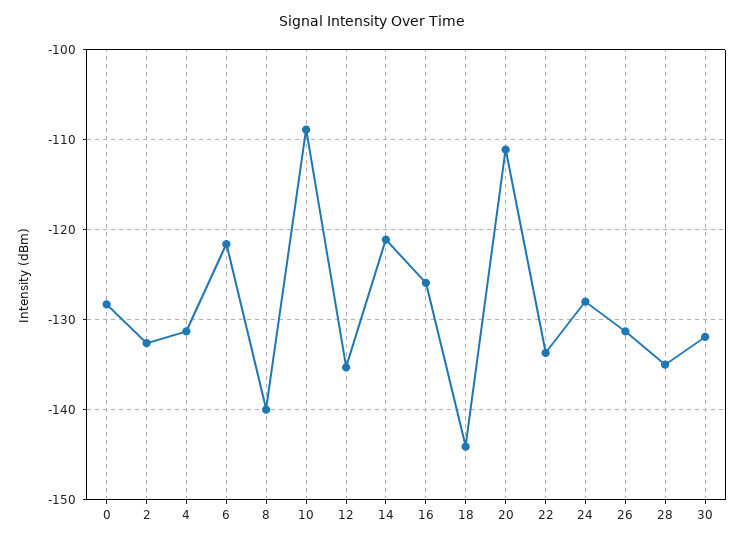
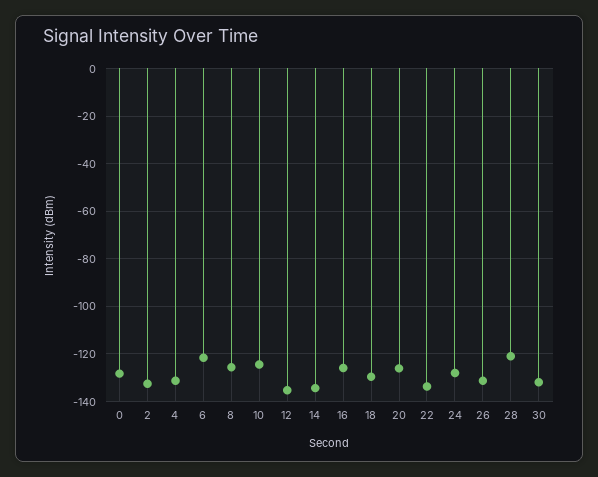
  {
    "0": -128,
    "2": -133,
    "4": -131,
    "6": -122,
-   "8": -140,
+   "8": -125,
-   "10": -109,
+   "10": -125,
    "12": -135,
-   "14": -121,
+   "14": -135,
    "16": -126,
-   "18": -144,
+   "18": -130,
-   "20": -111,
+   "20": -125,
    "22": -134,
    "24": -128,
    "26": -131,
-   "28": -135,
+   "28": -120,
    "30": -132
  }

